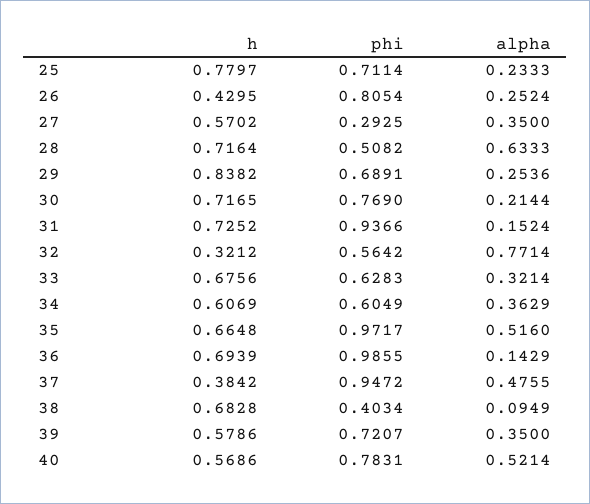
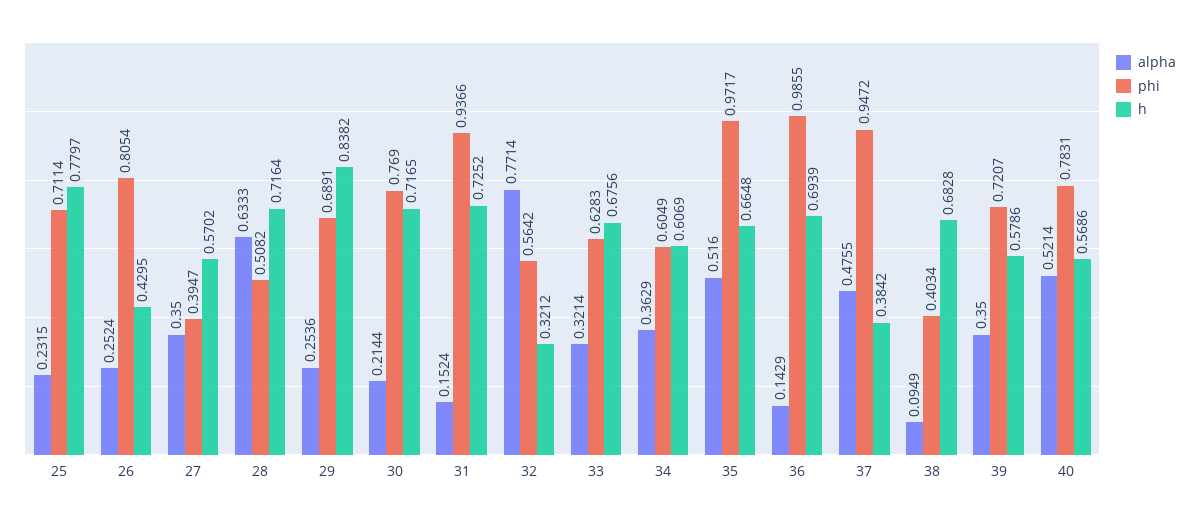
  {
    "h": {
      "25": 0.7797,
      "26": 0.4295,
      "27": 0.5702,
      "28": 0.7164,
      "29": 0.8382,
      "30": 0.7165,
      "31": 0.7252,
      "32": 0.3212,
      "33": 0.6756,
      "34": 0.6069,
      "35": 0.6648,
      "36": 0.6939,
      "37": 0.3842,
      "38": 0.6828,
      "39": 0.5786,
      "40": 0.5686
    },
    "phi": {
      "25": 0.7114,
      "26": 0.8054,
-     "27": 0.2925,
+     "27": 0.3947,
      "28": 0.5082,
      "29": 0.6891,
      "30": 0.769,
      "31": 0.9366,
      "32": 0.5642,
      "33": 0.6283,
      "34": 0.6049,
      "35": 0.9717,
      "36": 0.9855,
      "37": 0.9472,
      "38": 0.4034,
      "39": 0.7207,
      "40": 0.7831
    },
    "alpha": {
-     "25": 0.2333,
+     "25": 0.2315,
      "26": 0.2524,
      "27": 0.35,
      "28": 0.6333,
      "29": 0.2536,
      "30": 0.2144,
      "31": 0.1524,
      "32": 0.7714,
      "33": 0.3214,
      "34": 0.3629,
      "35": 0.516,
      "36": 0.1429,
      "37": 0.4755,
      "38": 0.0949,
      "39": 0.35,
      "40": 0.5214
    }
  }

